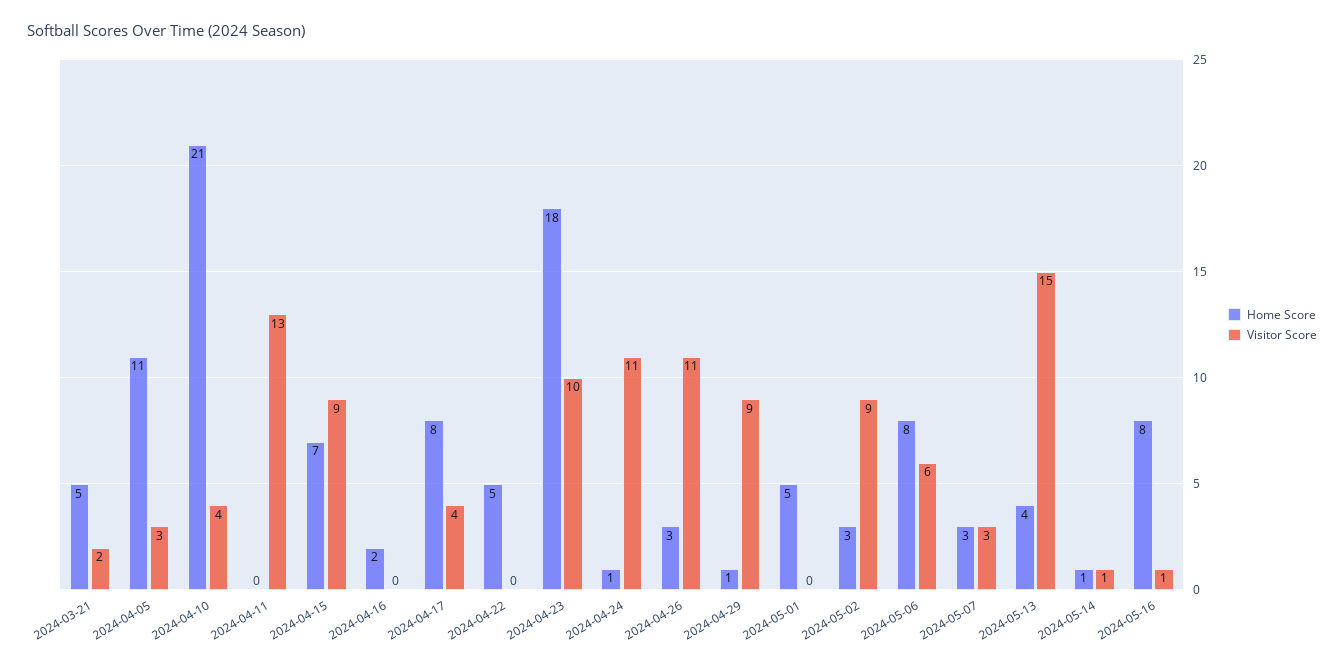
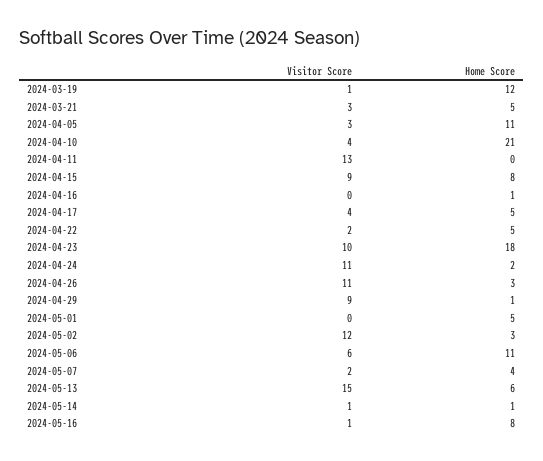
  {
    "Home Score": {
      "2024-03-21": 5,
      "2024-04-05": 11,
      "2024-04-10": 21,
      "2024-04-11": 0,
-     "2024-04-15": 7,
+     "2024-04-15": 8,
-     "2024-04-16": 2,
+     "2024-04-16": 1,
-     "2024-04-17": 8,
+     "2024-04-17": 5,
      "2024-04-22": 5,
      "2024-04-23": 18,
-     "2024-04-24": 1,
+     "2024-04-24": 2,
      "2024-04-26": 3,
      "2024-04-29": 1,
      "2024-05-01": 5,
      "2024-05-02": 3,
-     "2024-05-06": 8,
+     "2024-05-06": 11,
-     "2024-05-07": 3,
+     "2024-05-07": 4,
-     "2024-05-13": 4,
+     "2024-05-13": 6,
      "2024-05-14": 1,
-     "2024-05-16": 8
+     "2024-05-16": 8,
+     "2024-03-19": 12
    },
    "Visitor Score": {
-     "2024-03-21": 2,
+     "2024-03-21": 3,
      "2024-04-05": 3,
      "2024-04-10": 4,
      "2024-04-11": 13,
      "2024-04-15": 9,
      "2024-04-16": 0,
      "2024-04-17": 4,
-     "2024-04-22": 0,
+     "2024-04-22": 2,
      "2024-04-23": 10,
      "2024-04-24": 11,
      "2024-04-26": 11,
      "2024-04-29": 9,
      "2024-05-01": 0,
-     "2024-05-02": 9,
+     "2024-05-02": 12,
      "2024-05-06": 6,
-     "2024-05-07": 3,
+     "2024-05-07": 2,
      "2024-05-13": 15,
      "2024-05-14": 1,
-     "2024-05-16": 1
+     "2024-05-16": 1,
+     "2024-03-19": 1
    }
  }

